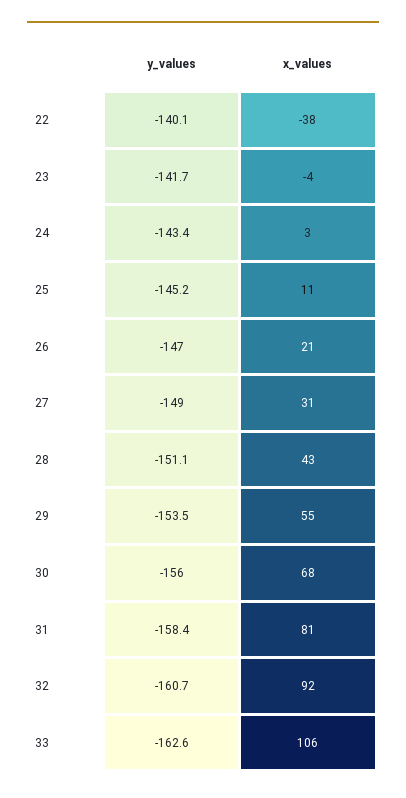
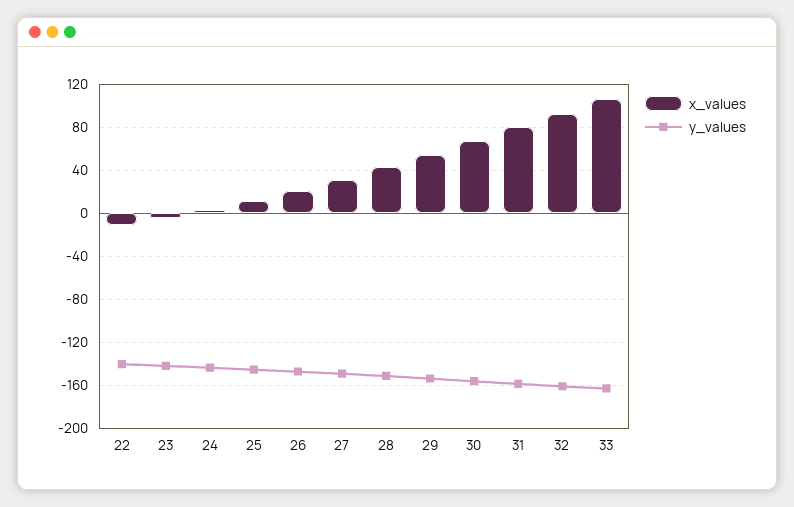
  {
    "y_values": {
      "22": -140.1,
      "23": -141.7,
      "24": -143.4,
      "25": -145.2,
      "26": -147,
      "27": -149,
      "28": -151.1,
      "29": -153.5,
      "30": -156,
      "31": -158.4,
      "32": -160.7,
      "33": -162.6
    },
    "x_values": {
-     "22": -38,
+     "22": -10,
      "23": -4,
      "24": 3,
      "25": 11,
      "26": 21,
      "27": 31,
      "28": 43,
      "29": 55,
      "30": 68,
      "31": 81,
      "32": 92,
      "33": 106
    }
  }

